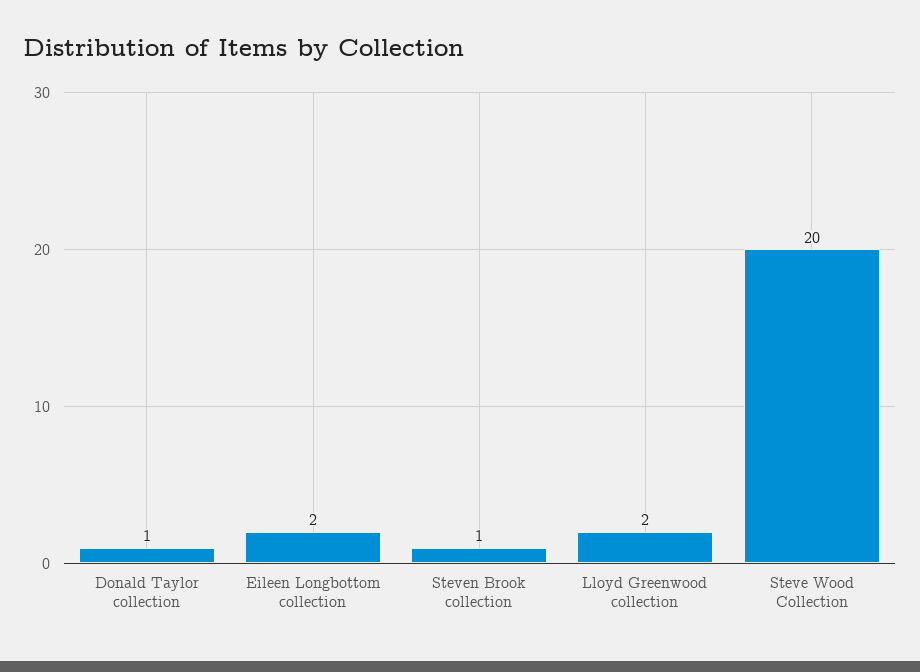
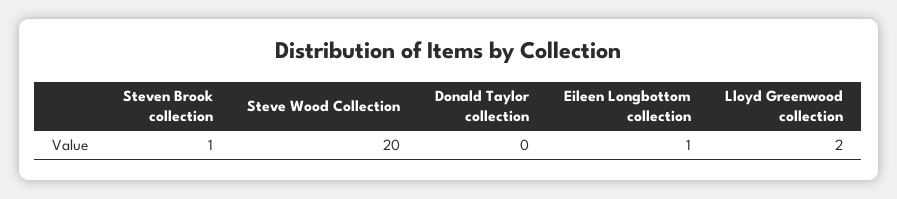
  {
-   "Donald Taylor collection": 1,
+   "Donald Taylor collection": 0,
-   "Eileen Longbottom collection": 2,
+   "Eileen Longbottom collection": 1,
    "Steven Brook collection": 1,
    "Lloyd Greenwood collection": 2,
    "Steve Wood Collection": 20
  }

